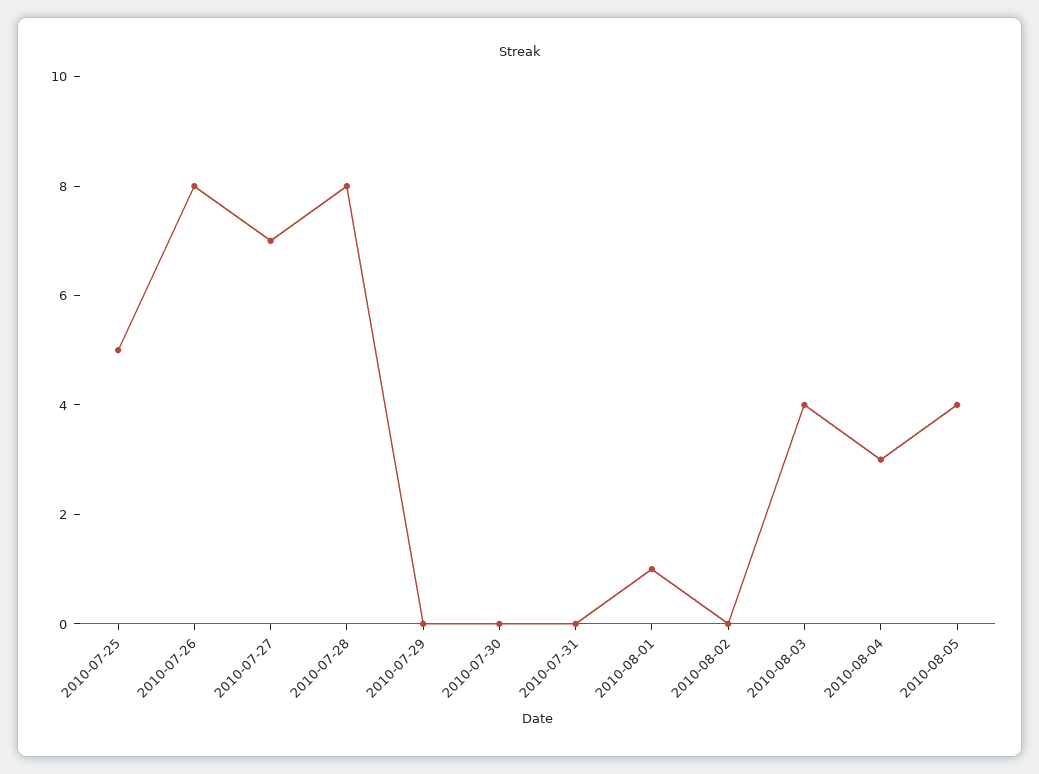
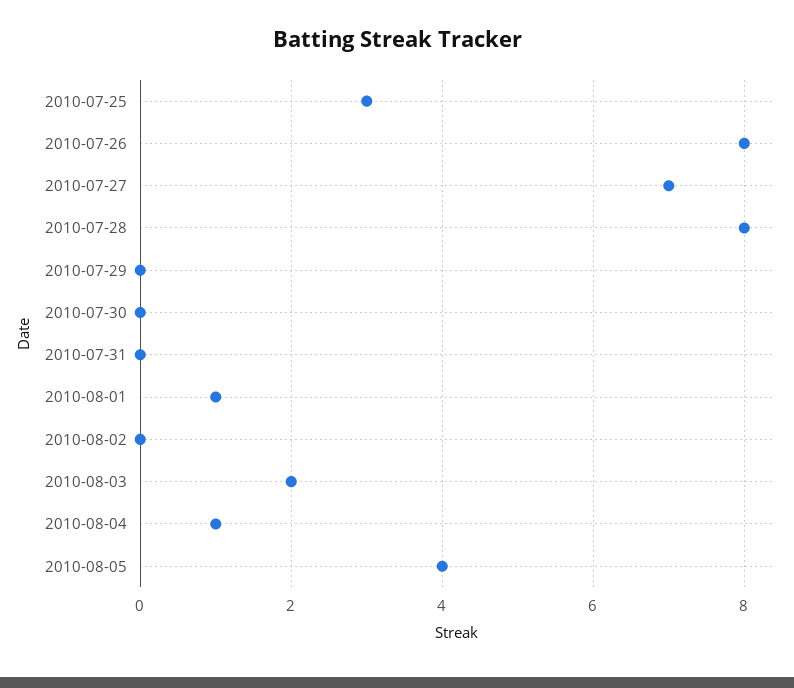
  {
-   "2010-07-25": 5,
+   "2010-07-25": 3,
    "2010-07-26": 8,
    "2010-07-27": 7,
    "2010-07-28": 8,
    "2010-07-29": 0,
    "2010-07-30": 0,
    "2010-07-31": 0,
    "2010-08-01": 1,
    "2010-08-02": 0,
-   "2010-08-03": 4,
+   "2010-08-03": 2,
-   "2010-08-04": 3,
+   "2010-08-04": 1,
    "2010-08-05": 4
  }

